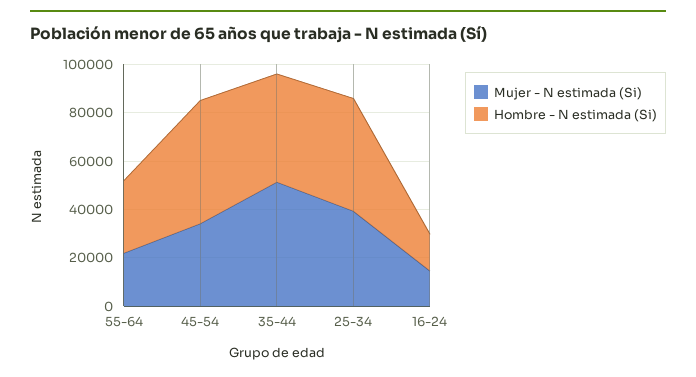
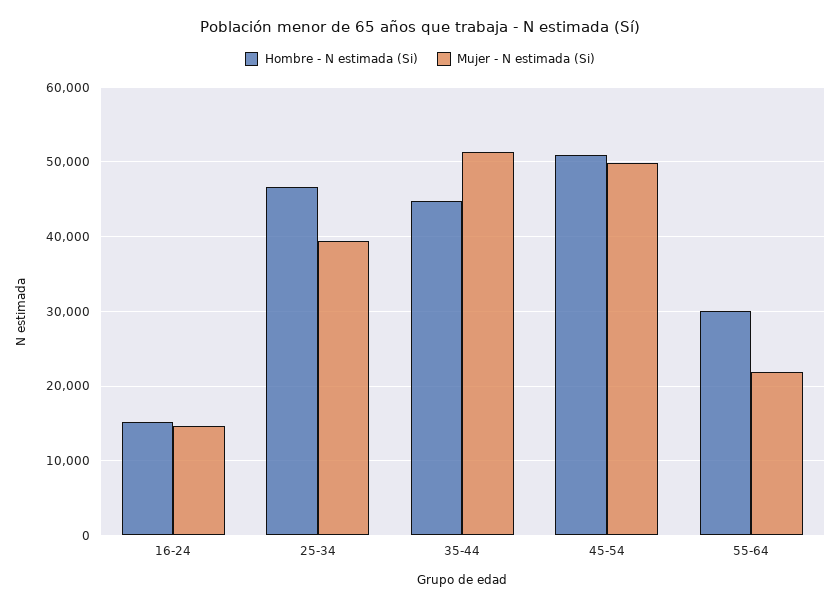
  {
    "Mujer - N estimada (Si)": {
      "55-64": 22000,
-     "45-54": 35000,
+     "45-54": 50000,
      "35-44": 51000,
      "25-34": 39000,
      "16-24": 15000
    },
    "Hombre - N estimada (Si)": {
      "55-64": 30000,
      "45-54": 51000,
      "35-44": 45000,
      "25-34": 47000,
      "16-24": 15000
    }
  }

